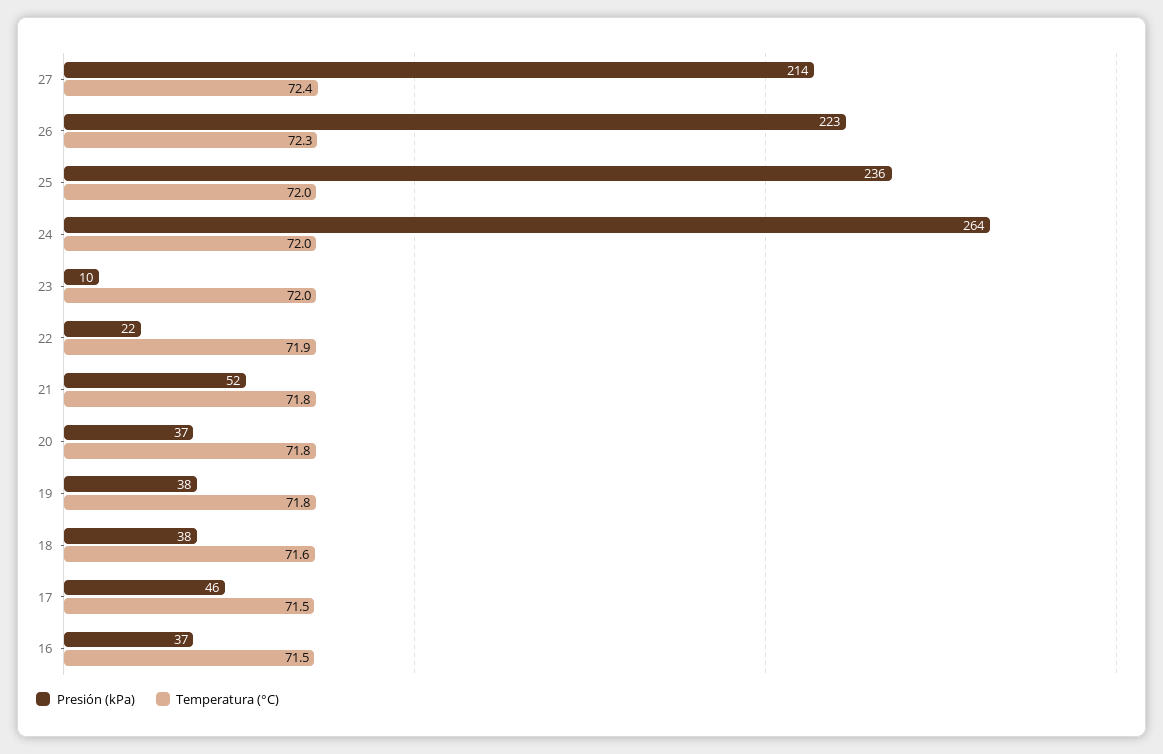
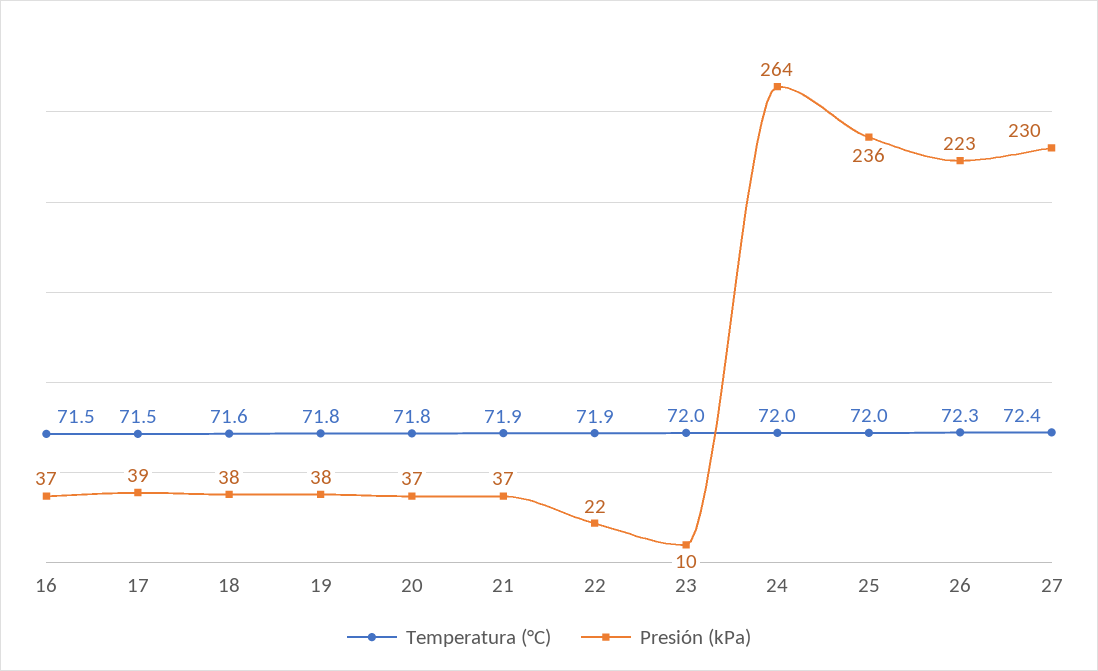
  {
    "Presión (kPa)": {
-     "27": 214,
+     "27": 230,
      "26": 223,
      "25": 236,
      "24": 264,
      "23": 10,
      "22": 22,
-     "21": 52,
+     "21": 37,
      "20": 37,
      "19": 38,
      "18": 38,
-     "17": 46,
+     "17": 39,
      "16": 37
    },
    "Temperatura (°C)": {
      "27": 72.4,
      "26": 72.3,
      "25": 72,
      "24": 72,
      "23": 72,
      "22": 71.9,
-     "21": 71.8,
+     "21": 71.9,
      "20": 71.8,
      "19": 71.8,
      "18": 71.6,
      "17": 71.5,
      "16": 71.5
    }
  }

